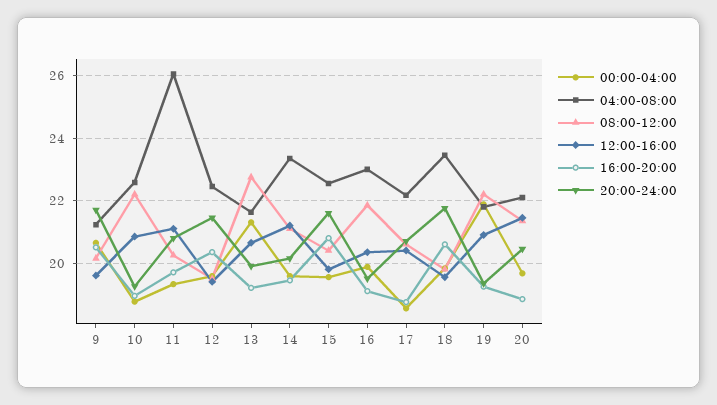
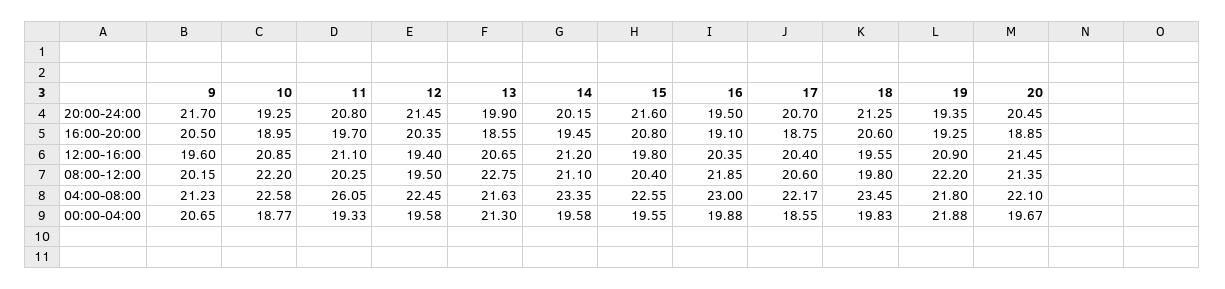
  {
    "00:00-04:00": {
      "9": 20.65,
      "10": 18.77,
      "11": 19.33,
      "12": 19.58,
      "13": 21.3,
      "14": 19.58,
      "15": 19.55,
      "16": 19.88,
      "17": 18.55,
      "18": 19.83,
      "19": 21.88,
      "20": 19.67
    },
    "04:00-08:00": {
      "9": 21.23,
      "10": 22.58,
      "11": 26.05,
      "12": 22.45,
      "13": 21.63,
      "14": 23.35,
      "15": 22.55,
      "16": 23,
      "17": 22.17,
      "18": 23.45,
      "19": 21.8,
      "20": 22.1
    },
    "08:00-12:00": {
      "9": 20.15,
      "10": 22.2,
      "11": 20.25,
      "12": 19.5,
      "13": 22.75,
      "14": 21.1,
      "15": 20.4,
      "16": 21.85,
      "17": 20.6,
      "18": 19.8,
      "19": 22.2,
      "20": 21.35
    },
    "12:00-16:00": {
      "9": 19.6,
      "10": 20.85,
      "11": 21.1,
      "12": 19.4,
      "13": 20.65,
      "14": 21.2,
      "15": 19.8,
      "16": 20.35,
      "17": 20.4,
      "18": 19.55,
      "19": 20.9,
      "20": 21.45
    },
    "16:00-20:00": {
      "9": 20.5,
      "10": 18.95,
      "11": 19.7,
      "12": 20.35,
-     "13": 19.2,
+     "13": 18.55,
      "14": 19.45,
      "15": 20.8,
      "16": 19.1,
      "17": 18.75,
      "18": 20.6,
      "19": 19.25,
      "20": 18.85
    },
    "20:00-24:00": {
      "9": 21.7,
      "10": 19.25,
      "11": 20.8,
      "12": 21.45,
      "13": 19.9,
      "14": 20.15,
      "15": 21.6,
      "16": 19.5,
      "17": 20.7,
-     "18": 21.8,
+     "18": 21.25,
      "19": 19.35,
      "20": 20.45
    }
  }

